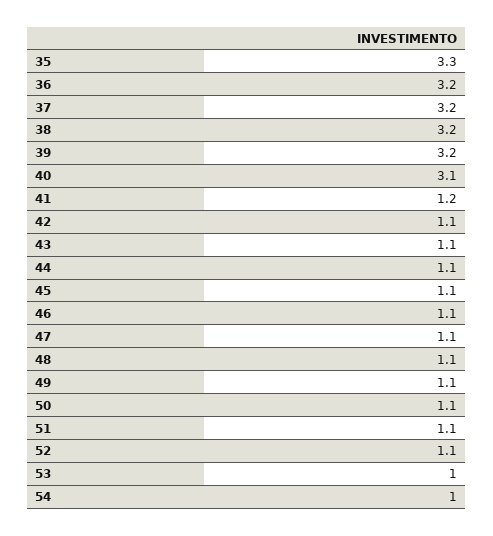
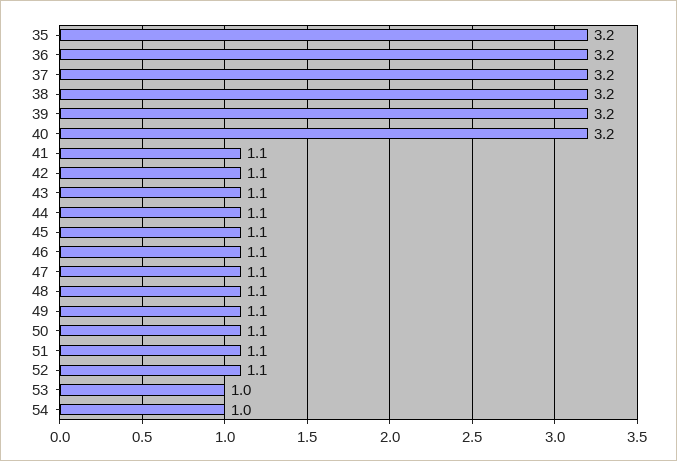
  {
-   "35": 3.3,
+   "35": 3.2,
    "36": 3.2,
    "37": 3.2,
    "38": 3.2,
    "39": 3.2,
-   "40": 3.1,
+   "40": 3.2,
-   "41": 1.2,
+   "41": 1.1,
    "42": 1.1,
    "43": 1.1,
    "44": 1.1,
    "45": 1.1,
    "46": 1.1,
    "47": 1.1,
    "48": 1.1,
    "49": 1.1,
    "50": 1.1,
    "51": 1.1,
    "52": 1.1,
    "53": 1,
    "54": 1
  }

